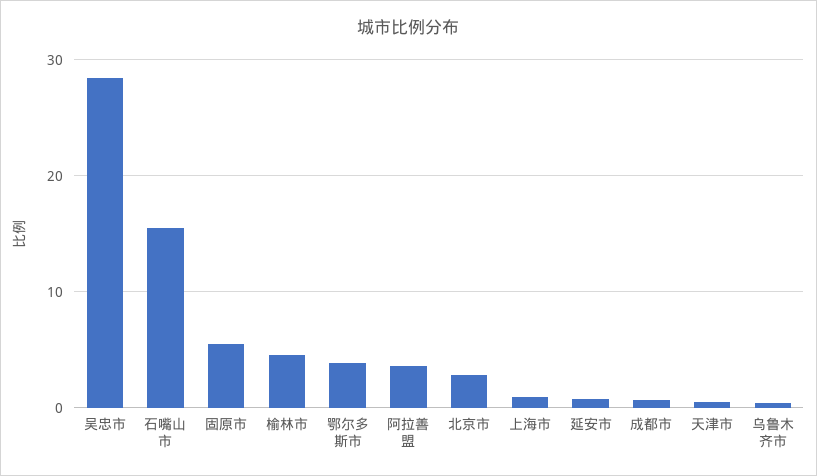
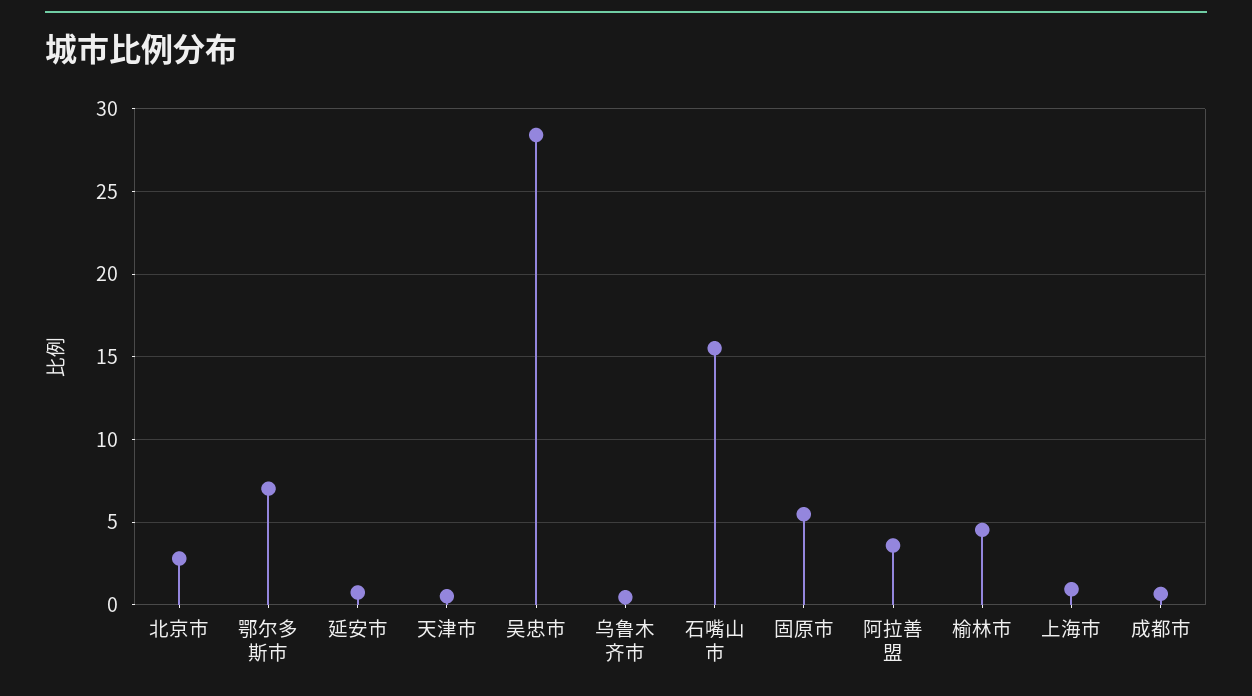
  {
    "吴忠市": 28.5,
    "石嘴山市": 15.5,
    "固原市": 5.5,
    "榆林市": 4.5,
-   "鄂尔多斯市": 4,
+   "鄂尔多斯市": 7,
    "阿拉善盟": 3.5,
    "北京市": 3,
    "上海市": 1,
    "延安市": 0.5,
    "成都市": 0.5,
    "天津市": 0.5,
    "乌鲁木齐市": 0.5
  }

